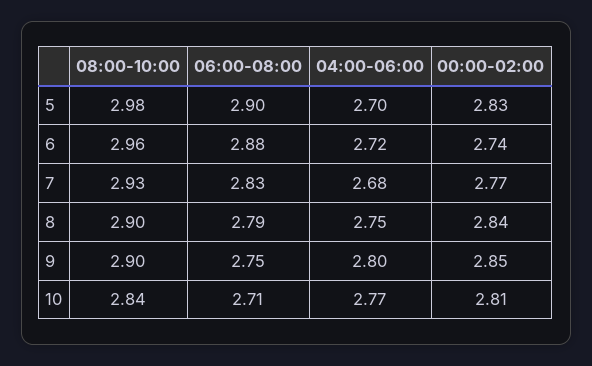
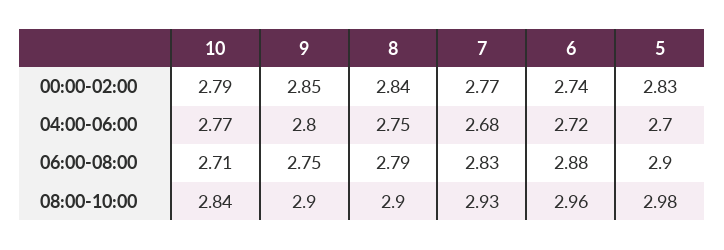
  {
    "08:00-10:00": {
      "5": 2.98,
      "6": 2.96,
      "7": 2.93,
      "8": 2.9,
      "9": 2.9,
      "10": 2.84
    },
    "06:00-08:00": {
      "5": 2.9,
      "6": 2.88,
      "7": 2.83,
      "8": 2.79,
      "9": 2.75,
      "10": 2.71
    },
    "04:00-06:00": {
      "5": 2.7,
      "6": 2.72,
      "7": 2.68,
      "8": 2.75,
      "9": 2.8,
      "10": 2.77
    },
    "00:00-02:00": {
      "5": 2.83,
      "6": 2.74,
      "7": 2.77,
      "8": 2.84,
      "9": 2.85,
-     "10": 2.81
+     "10": 2.79
    }
  }

